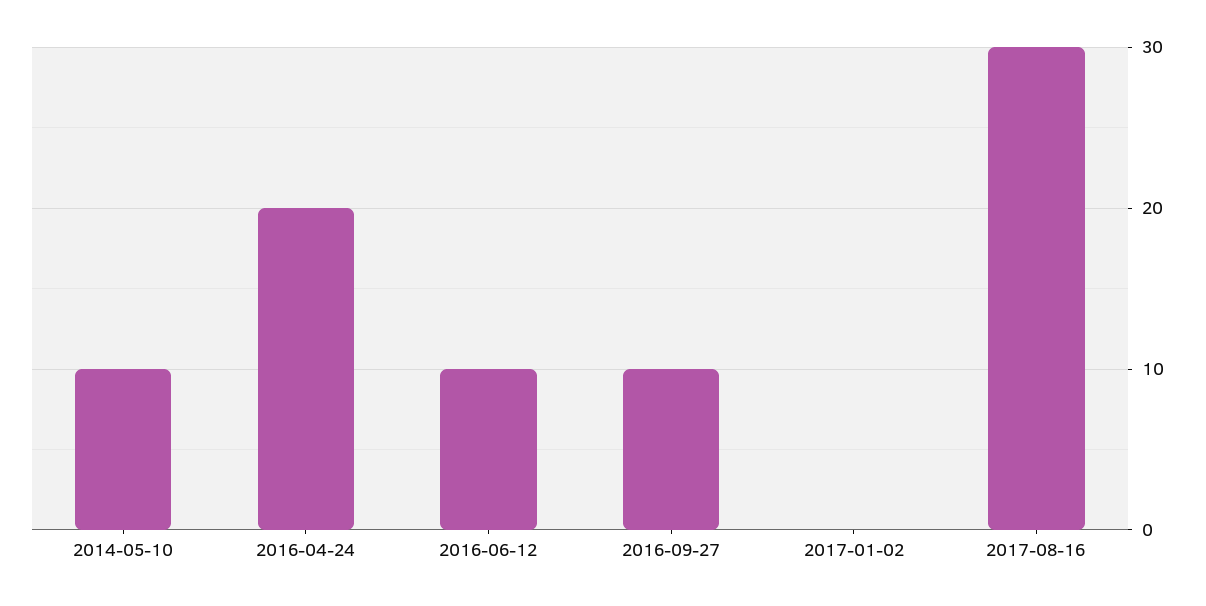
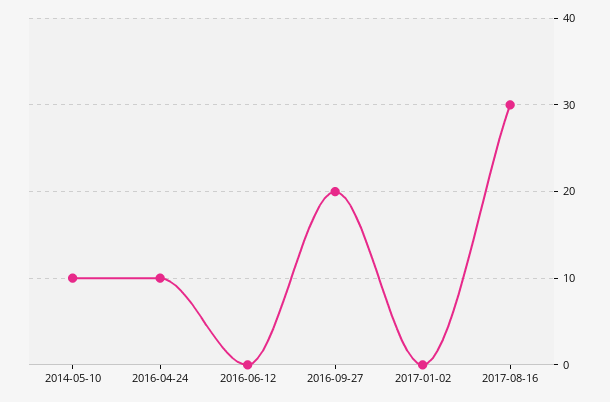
  {
    "2014-05-10": 10,
-   "2016-04-24": 20,
+   "2016-04-24": 10,
-   "2016-06-12": 10,
+   "2016-06-12": 0,
-   "2016-09-27": 10,
+   "2016-09-27": 20,
    "2017-01-02": 0,
    "2017-08-16": 30
  }

